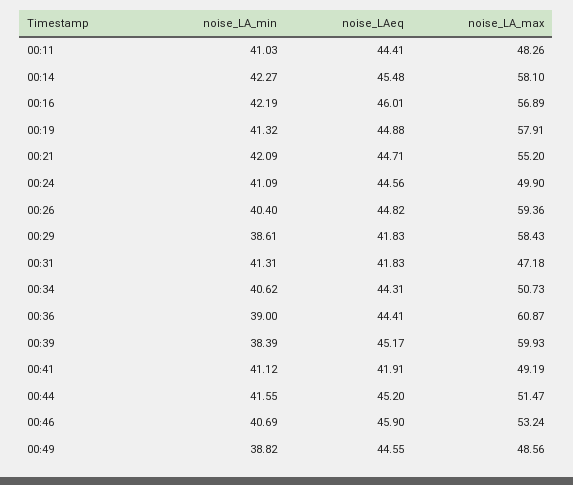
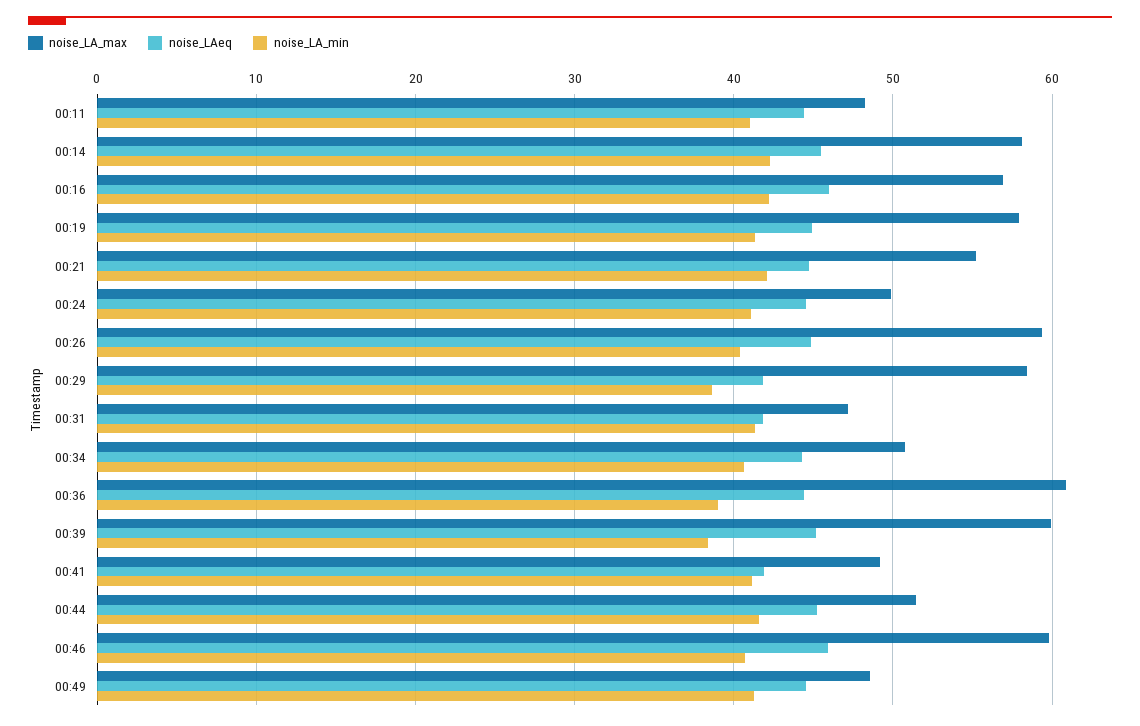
  {
    "noise_LA_min": {
      "00:11": 41.03,
      "00:14": 42.27,
      "00:16": 42.19,
      "00:19": 41.32,
      "00:21": 42.09,
      "00:24": 41.09,
      "00:26": 40.4,
      "00:29": 38.61,
      "00:31": 41.31,
      "00:34": 40.62,
      "00:36": 39,
      "00:39": 38.39,
      "00:41": 41.12,
      "00:44": 41.55,
      "00:46": 40.69,
-     "00:49": 38.82
+     "00:49": 41
    },
    "noise_LAeq": {
      "00:11": 44.41,
      "00:14": 45.48,
      "00:16": 46.01,
      "00:19": 44.88,
      "00:21": 44.71,
      "00:24": 44.56,
      "00:26": 44.82,
      "00:29": 41.83,
      "00:31": 41.83,
      "00:34": 44.31,
      "00:36": 44.41,
      "00:39": 45.17,
      "00:41": 41.91,
      "00:44": 45.2,
      "00:46": 45.9,
      "00:49": 44.55
    },
    "noise_LA_max": {
      "00:11": 48.26,
      "00:14": 58.1,
      "00:16": 56.89,
      "00:19": 57.91,
      "00:21": 55.2,
      "00:24": 49.9,
      "00:26": 59.36,
      "00:29": 58.43,
      "00:31": 47.18,
      "00:34": 50.73,
      "00:36": 60.87,
      "00:39": 59.93,
      "00:41": 49.19,
      "00:44": 51.47,
-     "00:46": 53.24,
+     "00:46": 60,
      "00:49": 48.56
    }
  }

